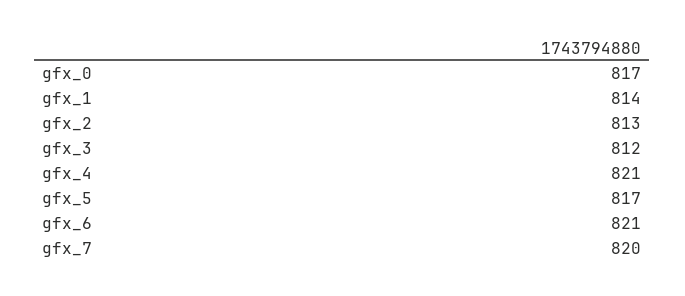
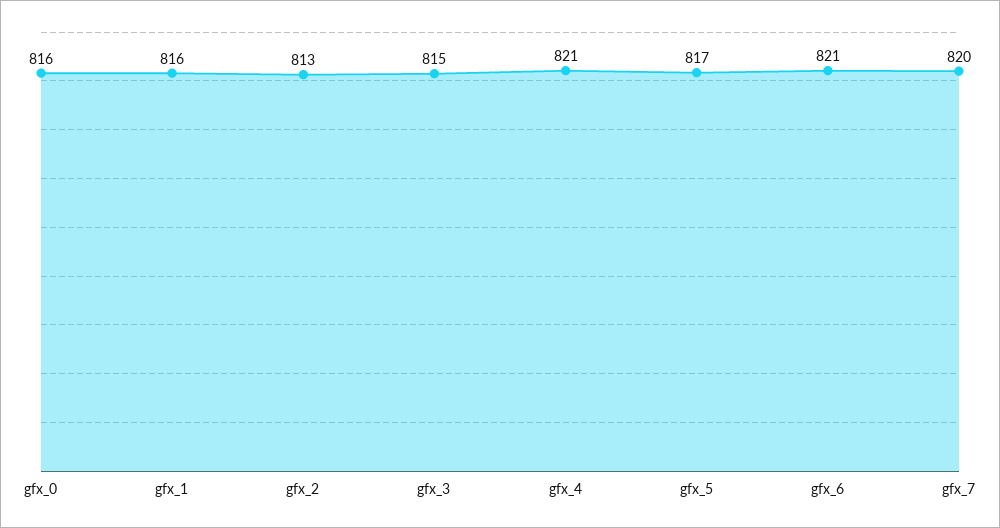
  {
-   "gfx_0": 817,
+   "gfx_0": 816,
-   "gfx_1": 814,
+   "gfx_1": 816,
    "gfx_2": 813,
-   "gfx_3": 812,
+   "gfx_3": 815,
    "gfx_4": 821,
    "gfx_5": 817,
    "gfx_6": 821,
    "gfx_7": 820
  }

